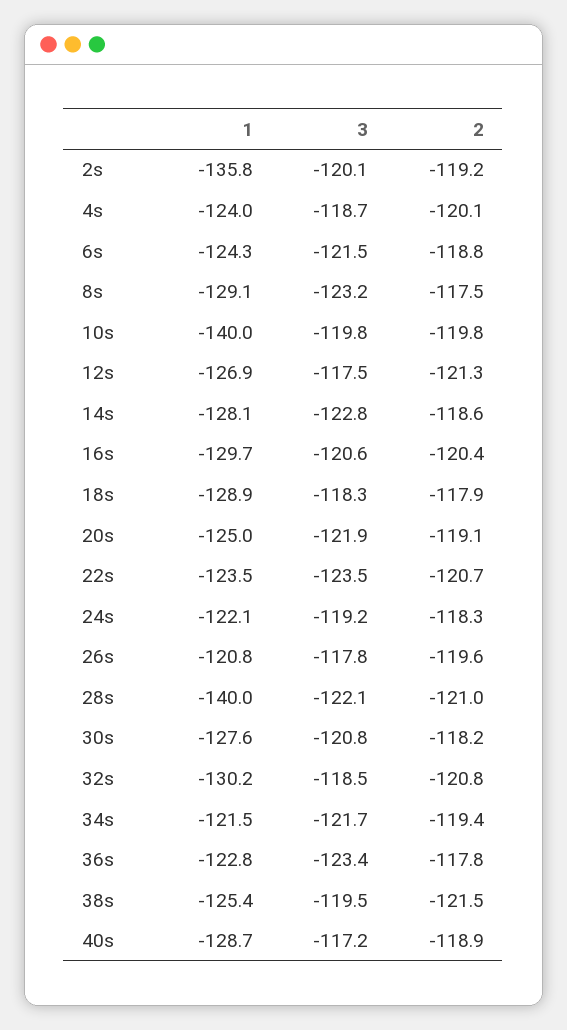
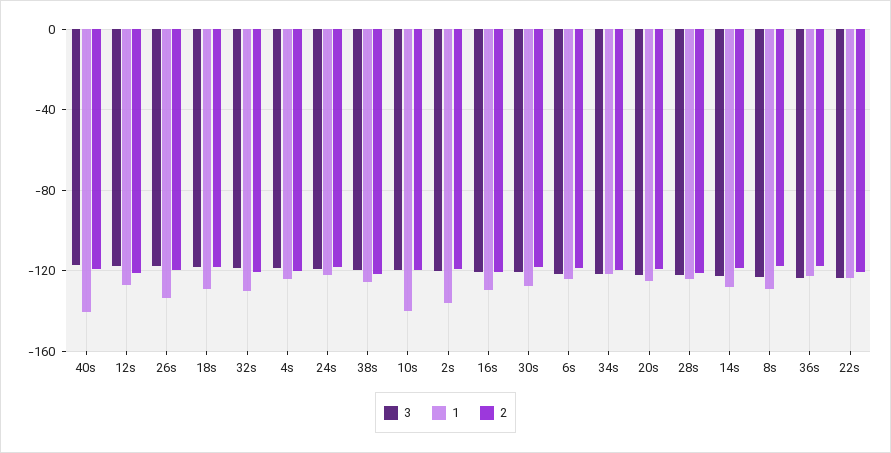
  {
    "1": {
      "2s": -135.8,
      "4s": -124,
      "6s": -124.3,
      "8s": -129.1,
      "10s": -140,
      "12s": -126.9,
      "14s": -128.1,
      "16s": -129.7,
      "18s": -128.9,
      "20s": -125,
      "22s": -123.5,
      "24s": -122.1,
-     "26s": -120.8,
+     "26s": -135,
-     "28s": -140,
+     "28s": -125,
      "30s": -127.6,
      "32s": -130.2,
      "34s": -121.5,
      "36s": -122.8,
      "38s": -125.4,
-     "40s": -128.7
+     "40s": -140
    },
    "3": {
      "2s": -120.1,
      "4s": -118.7,
      "6s": -121.5,
      "8s": -123.2,
      "10s": -119.8,
      "12s": -117.5,
      "14s": -122.8,
      "16s": -120.6,
      "18s": -118.3,
      "20s": -121.9,
      "22s": -123.5,
      "24s": -119.2,
      "26s": -117.8,
      "28s": -122.1,
      "30s": -120.8,
      "32s": -118.5,
      "34s": -121.7,
      "36s": -123.4,
      "38s": -119.5,
      "40s": -117.2
    },
    "2": {
      "2s": -119.2,
      "4s": -120.1,
      "6s": -118.8,
      "8s": -117.5,
      "10s": -119.8,
      "12s": -121.3,
      "14s": -118.6,
      "16s": -120.4,
      "18s": -117.9,
      "20s": -119.1,
      "22s": -120.7,
      "24s": -118.3,
      "26s": -119.6,
      "28s": -121,
      "30s": -118.2,
      "32s": -120.8,
      "34s": -119.4,
      "36s": -117.8,
      "38s": -121.5,
      "40s": -118.9
    }
  }

